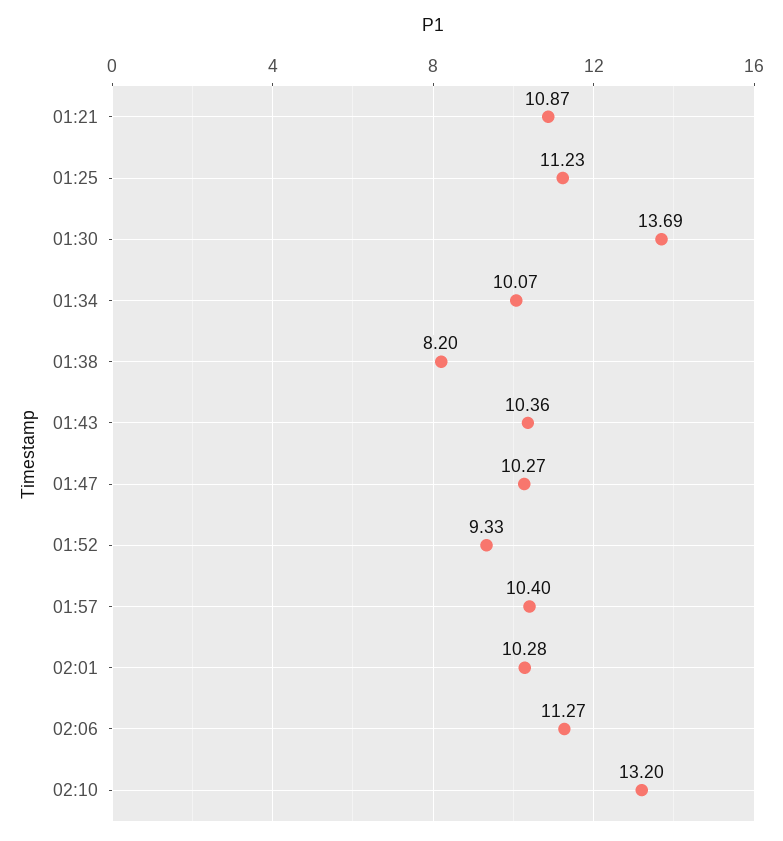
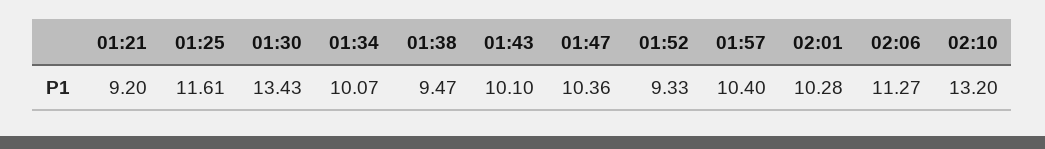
  {
-   "01:21": 10.87,
+   "01:21": 9.2,
-   "01:25": 11.23,
+   "01:25": 11.61,
-   "01:30": 13.69,
+   "01:30": 13.43,
    "01:34": 10.07,
-   "01:38": 8.2,
+   "01:38": 9.47,
-   "01:43": 10.36,
+   "01:43": 10.1,
-   "01:47": 10.27,
+   "01:47": 10.36,
    "01:52": 9.33,
    "01:57": 10.4,
    "02:01": 10.28,
    "02:06": 11.27,
    "02:10": 13.2
  }

